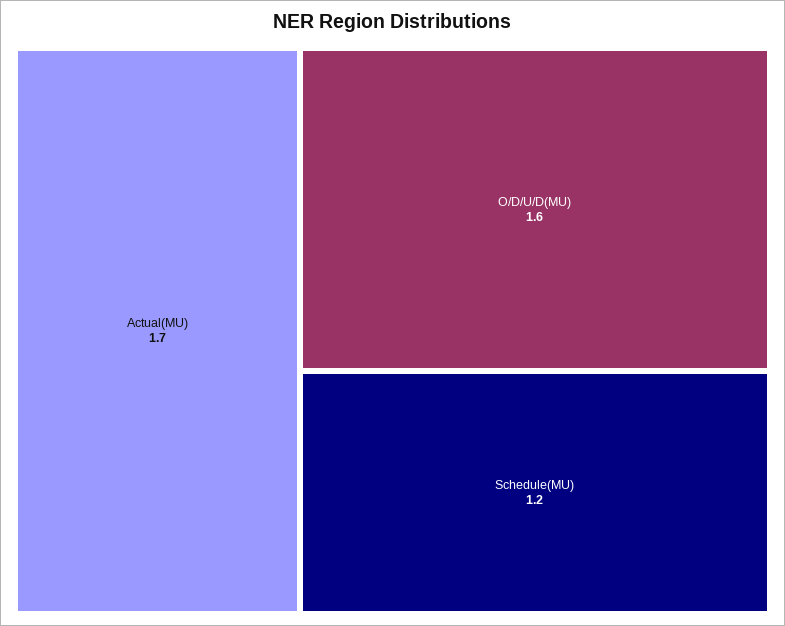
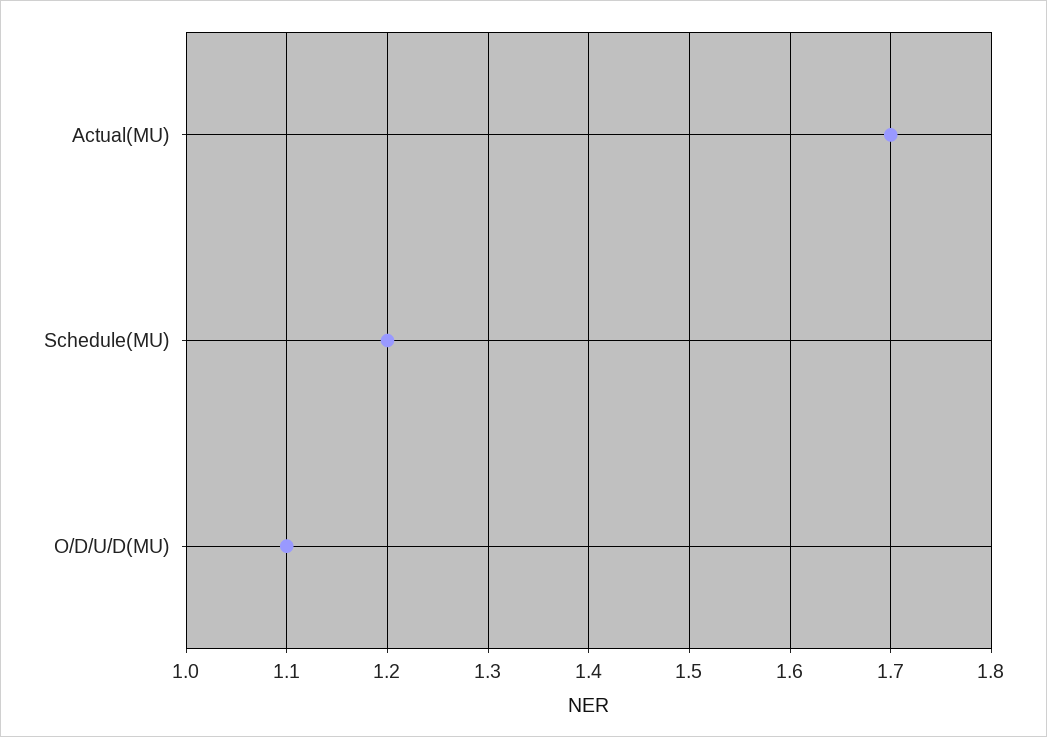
  {
    "Actual(MU)": 1.7,
-   "O/D/U/D(MU)": 1.6,
+   "O/D/U/D(MU)": 1.1,
    "Schedule(MU)": 1.2
  }

